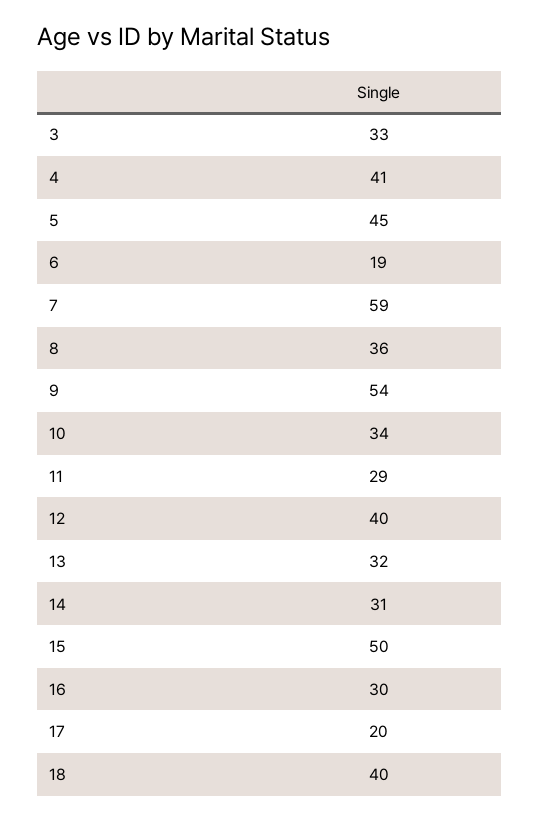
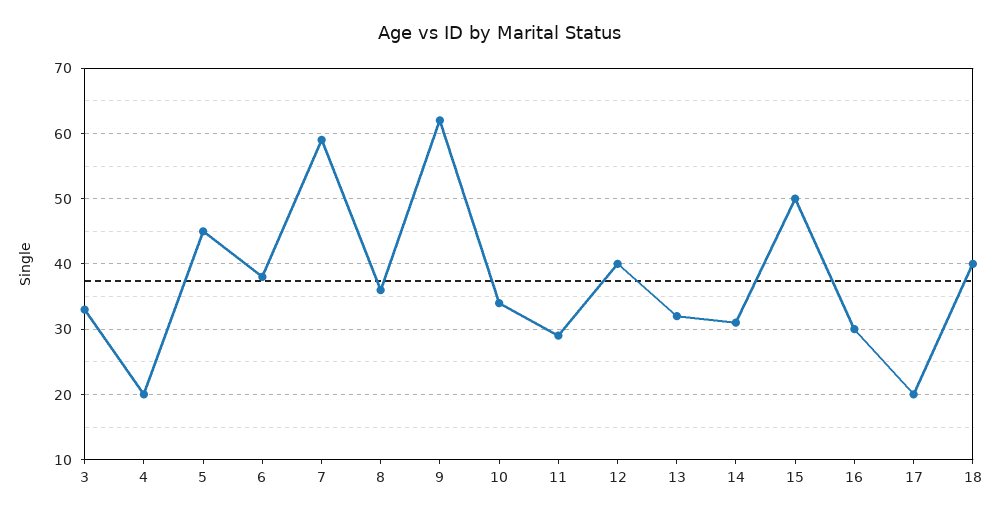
  {
    "3": 33,
-   "4": 41,
+   "4": 20,
    "5": 45,
-   "6": 19,
+   "6": 38,
    "7": 59,
    "8": 36,
-   "9": 54,
+   "9": 62,
    "10": 34,
    "11": 29,
    "12": 40,
    "13": 32,
    "14": 31,
    "15": 50,
    "16": 30,
    "17": 20,
    "18": 40
  }

